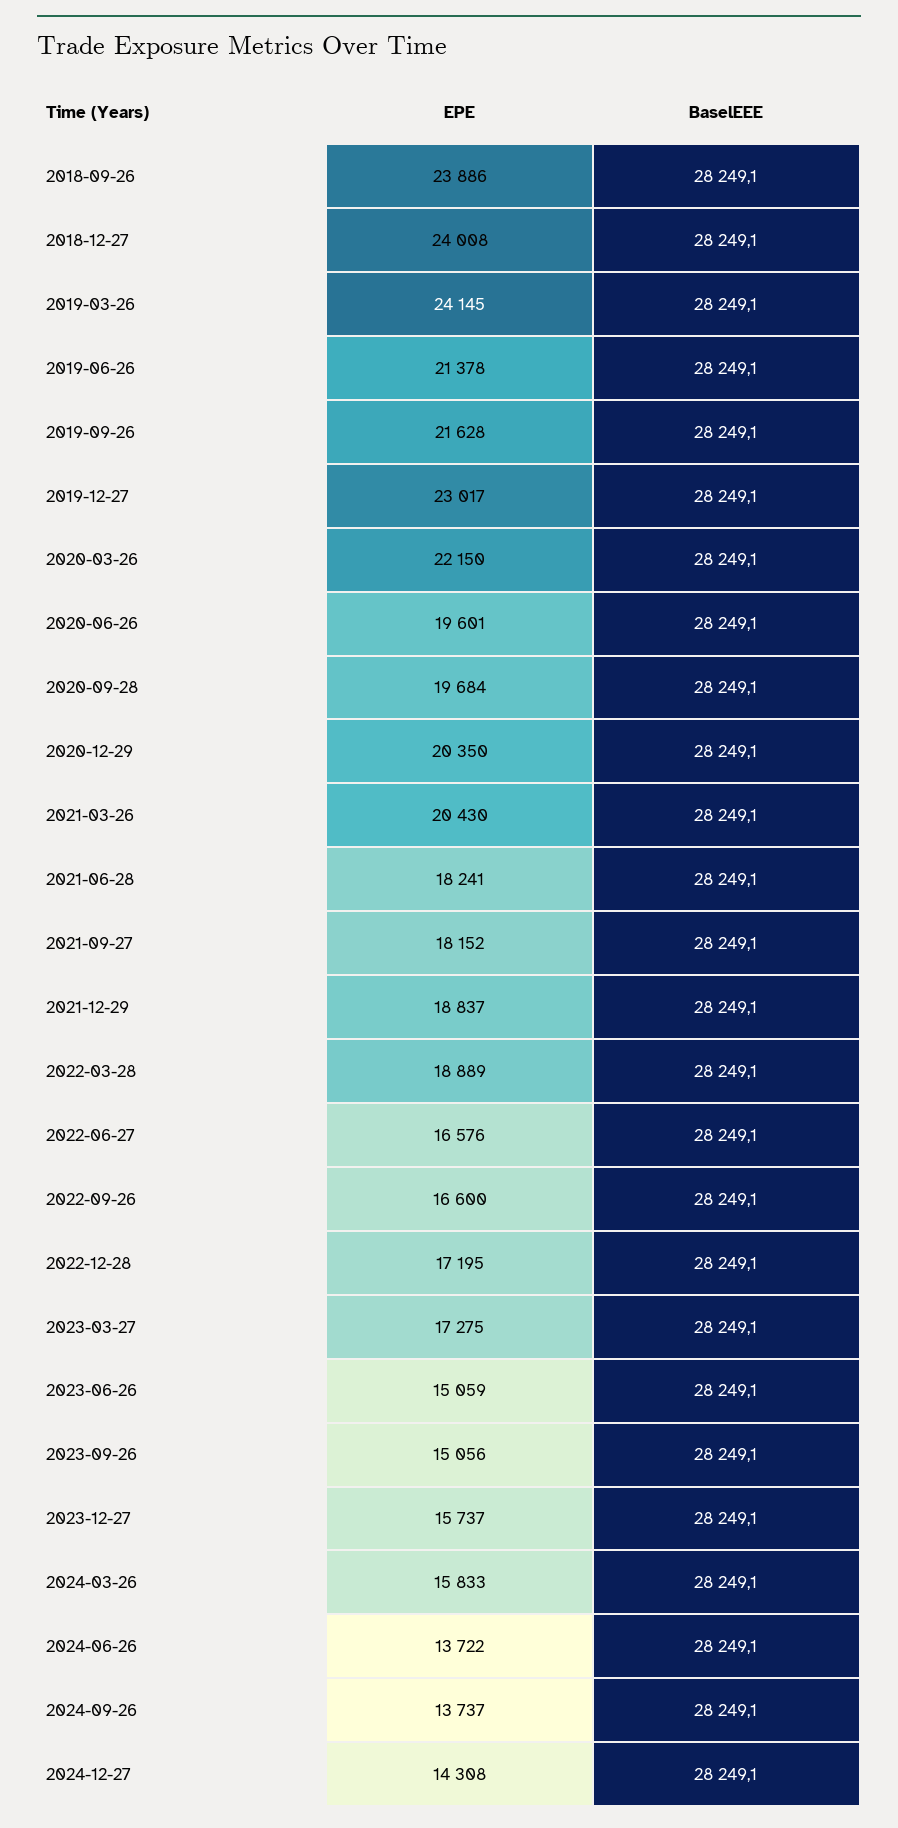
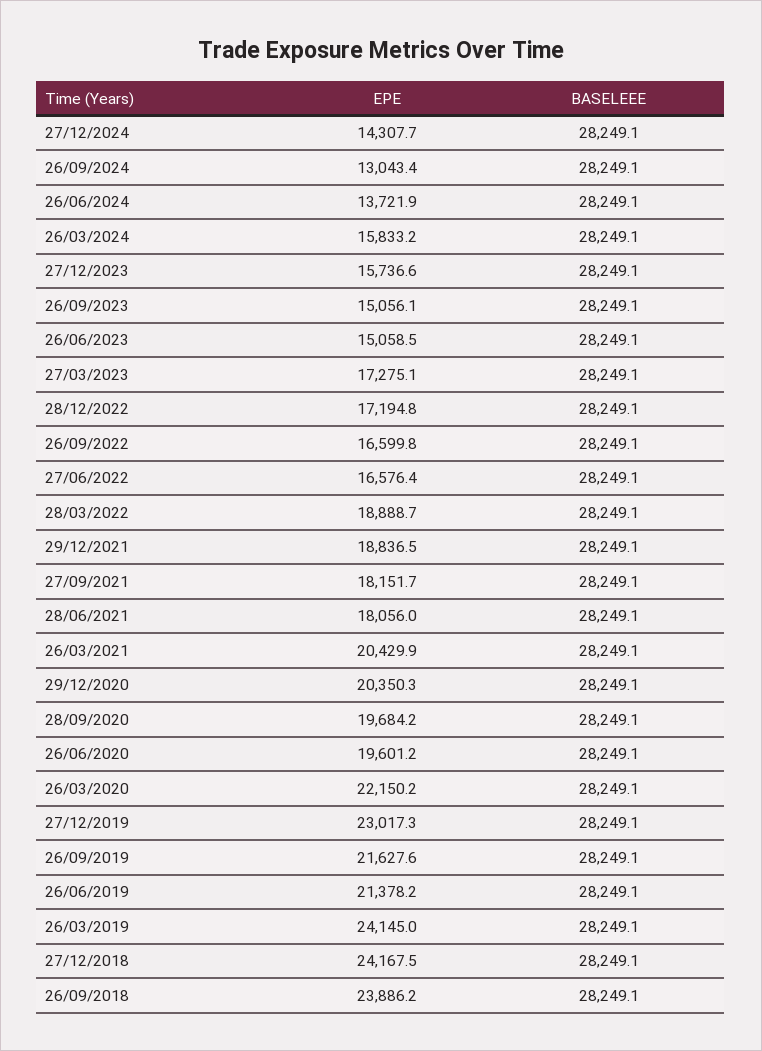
  {
    "EPE": {
      "2018-09-26": 23886.2,
-     "2018-12-27": 24008,
+     "2018-12-27": 24167.5,
      "2019-03-26": 24145,
      "2019-06-26": 21378.2,
      "2019-09-26": 21627.6,
      "2019-12-27": 23017.3,
      "2020-03-26": 22150.2,
      "2020-06-26": 19601.2,
      "2020-09-28": 19684.2,
      "2020-12-29": 20350.3,
      "2021-03-26": 20429.9,
-     "2021-06-28": 18241,
+     "2021-06-28": 18056,
      "2021-09-27": 18151.7,
      "2021-12-29": 18836.5,
      "2022-03-28": 18888.7,
      "2022-06-27": 16576.4,
      "2022-09-26": 16599.8,
      "2022-12-28": 17194.8,
      "2023-03-27": 17275.1,
      "2023-06-26": 15058.5,
      "2023-09-26": 15056.1,
      "2023-12-27": 15736.6,
      "2024-03-26": 15833.2,
      "2024-06-26": 13721.9,
-     "2024-09-26": 13737,
+     "2024-09-26": 13043.4,
      "2024-12-27": 14307.7
    },
    "BaselEEE": {
      "2018-09-26": 28249.1,
      "2018-12-27": 28249.1,
      "2019-03-26": 28249.1,
      "2019-06-26": 28249.1,
      "2019-09-26": 28249.1,
      "2019-12-27": 28249.1,
      "2020-03-26": 28249.1,
      "2020-06-26": 28249.1,
      "2020-09-28": 28249.1,
      "2020-12-29": 28249.1,
      "2021-03-26": 28249.1,
      "2021-06-28": 28249.1,
      "2021-09-27": 28249.1,
      "2021-12-29": 28249.1,
      "2022-03-28": 28249.1,
      "2022-06-27": 28249.1,
      "2022-09-26": 28249.1,
      "2022-12-28": 28249.1,
      "2023-03-27": 28249.1,
      "2023-06-26": 28249.1,
      "2023-09-26": 28249.1,
      "2023-12-27": 28249.1,
      "2024-03-26": 28249.1,
      "2024-06-26": 28249.1,
      "2024-09-26": 28249.1,
      "2024-12-27": 28249.1
    }
  }

